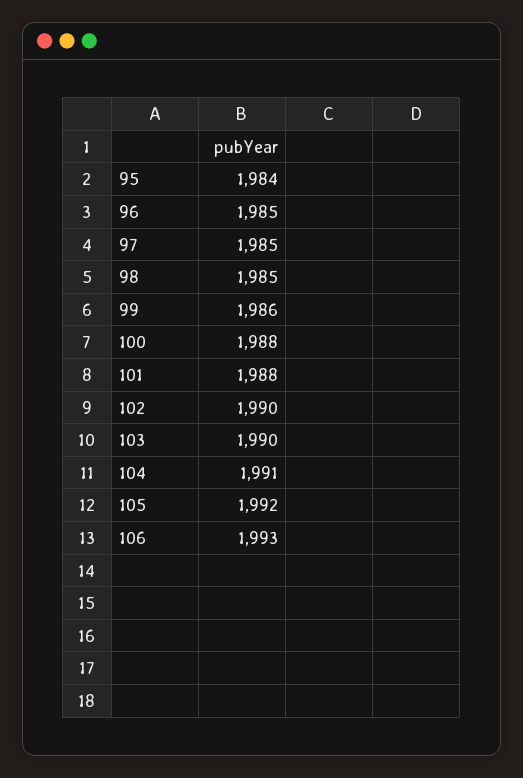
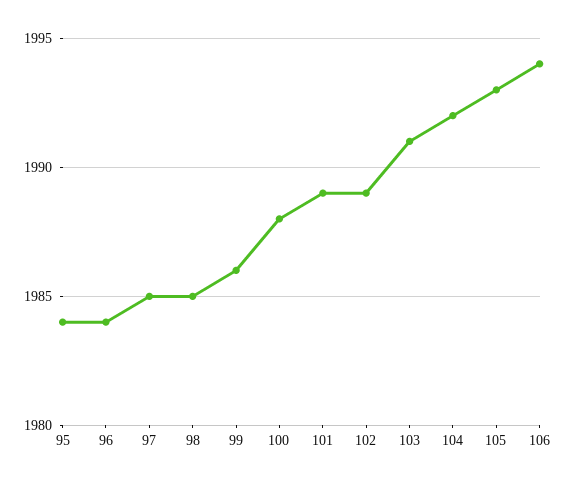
  {
    "95": 1984,
-   "96": 1985,
+   "96": 1984,
    "97": 1985,
    "98": 1985,
    "99": 1986,
    "100": 1988,
-   "101": 1988,
+   "101": 1989,
-   "102": 1990,
+   "102": 1989,
-   "103": 1990,
+   "103": 1991,
-   "104": 1991,
+   "104": 1992,
-   "105": 1992,
+   "105": 1993,
-   "106": 1993
+   "106": 1994
  }

